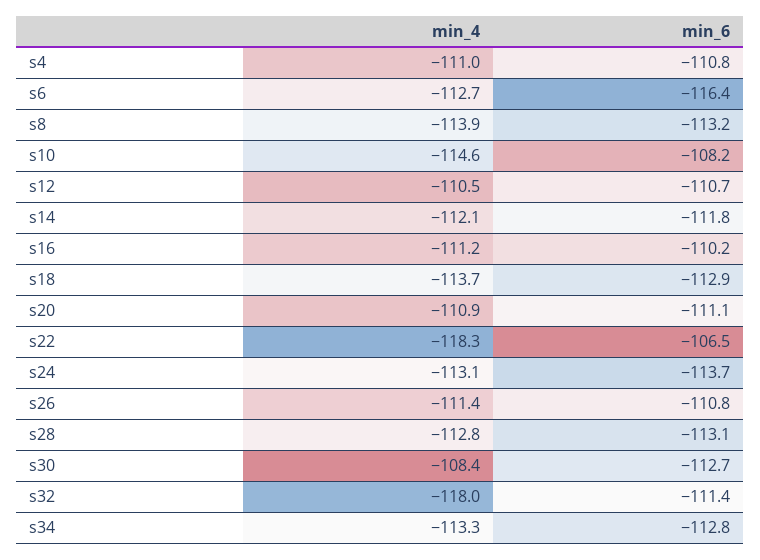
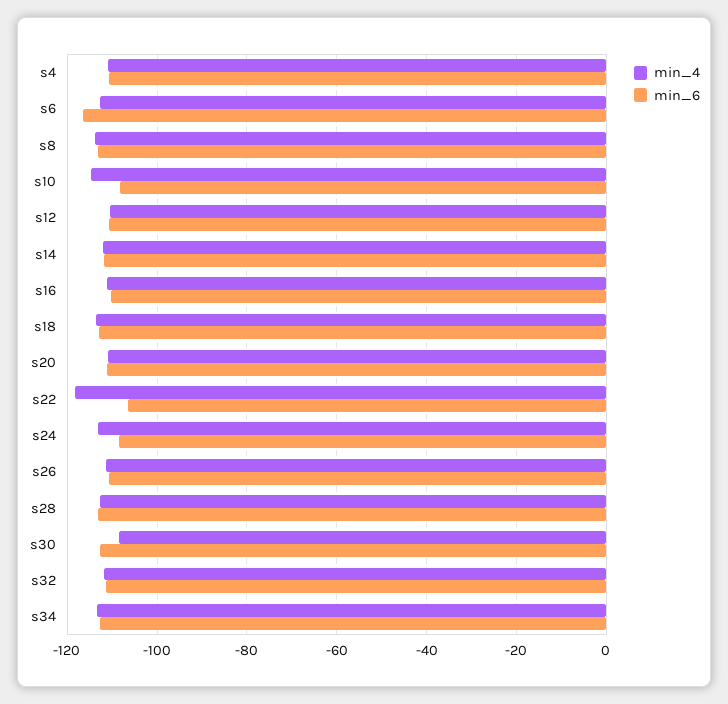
  {
    "min_4": {
      "s4": -111,
      "s6": -112.7,
      "s8": -113.9,
      "s10": -114.6,
      "s12": -110.5,
      "s14": -112.1,
      "s16": -111.2,
      "s18": -113.7,
      "s20": -110.9,
      "s22": -118.3,
      "s24": -113.1,
      "s26": -111.4,
      "s28": -112.8,
      "s30": -108.4,
-     "s32": -118,
+     "s32": -112,
      "s34": -113.3
    },
    "min_6": {
      "s4": -110.8,
      "s6": -116.4,
      "s8": -113.2,
      "s10": -108.2,
      "s12": -110.7,
      "s14": -111.8,
      "s16": -110.2,
      "s18": -112.9,
      "s20": -111.1,
      "s22": -106.5,
-     "s24": -113.7,
+     "s24": -108,
      "s26": -110.8,
      "s28": -113.1,
      "s30": -112.7,
      "s32": -111.4,
      "s34": -112.8
    }
  }

